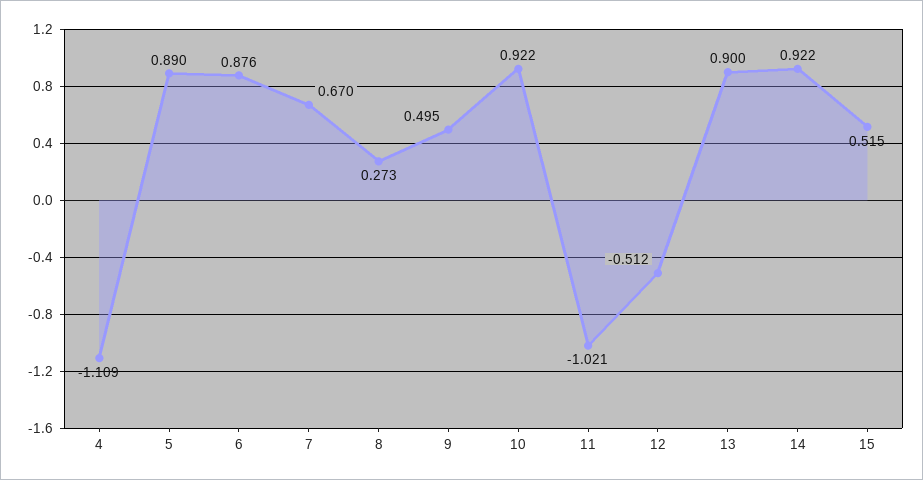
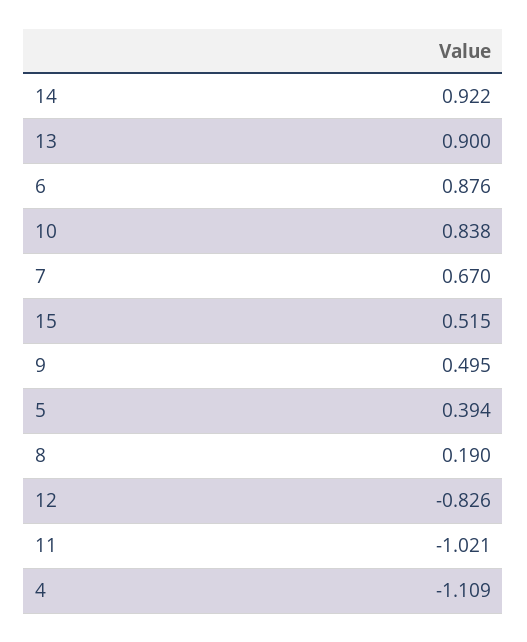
  {
    "4": -1.109,
-   "5": 0.89,
+   "5": 0.394,
    "6": 0.876,
    "7": 0.67,
-   "8": 0.273,
+   "8": 0.19,
    "9": 0.495,
-   "10": 0.922,
+   "10": 0.838,
    "11": -1.021,
-   "12": -0.512,
+   "12": -0.826,
    "13": 0.9,
    "14": 0.922,
    "15": 0.515
  }

